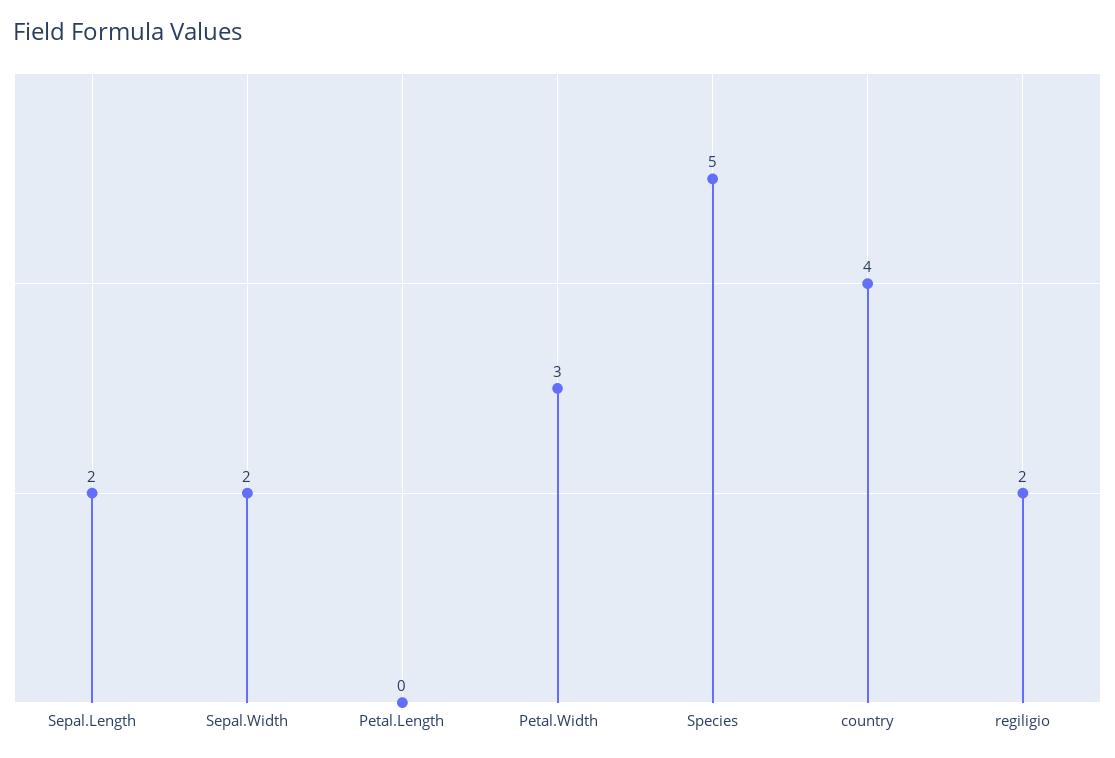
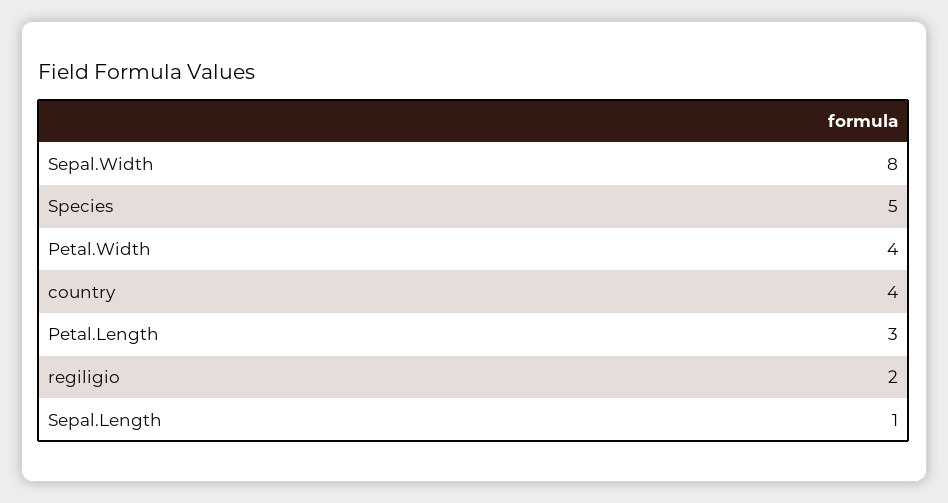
  {
-   "Sepal.Length": 2,
+   "Sepal.Length": 1,
-   "Sepal.Width": 2,
+   "Sepal.Width": 8,
-   "Petal.Length": 0,
+   "Petal.Length": 3,
-   "Petal.Width": 3,
+   "Petal.Width": 4,
    "Species": 5,
    "country": 4,
    "regiligio": 2
  }

